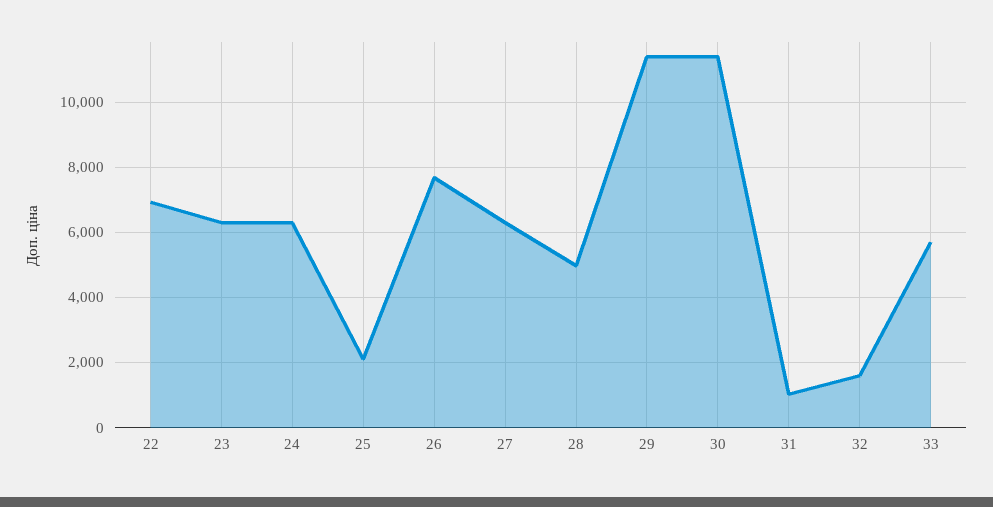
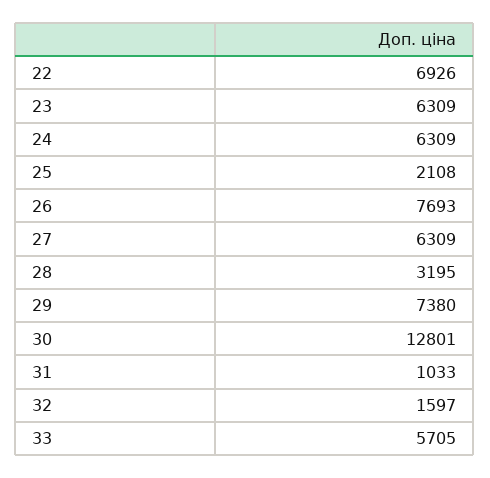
  {
    "22": 6926,
    "23": 6309,
    "24": 6309,
    "25": 2108,
    "26": 7693,
    "27": 6309,
-   "28": 5000,
+   "28": 3195,
-   "29": 11400,
+   "29": 7380,
-   "30": 11400,
+   "30": 12801,
    "31": 1033,
    "32": 1597,
    "33": 5705
  }

